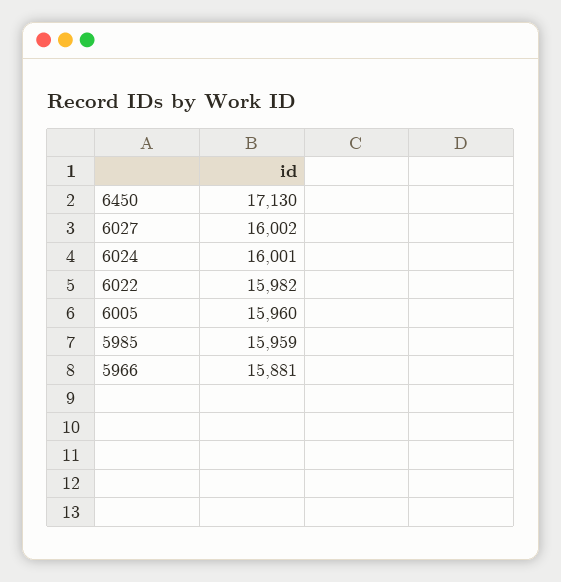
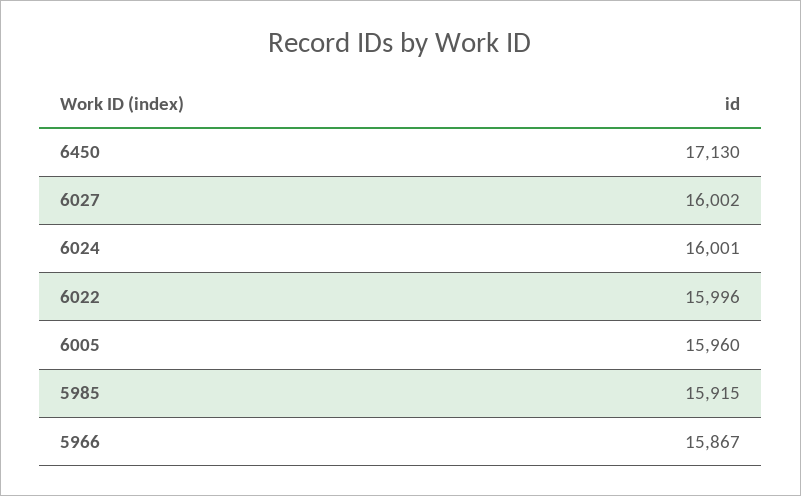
  {
    "6450": 17130,
    "6027": 16002,
    "6024": 16001,
-   "6022": 15982,
+   "6022": 15996,
    "6005": 15960,
-   "5985": 15959,
+   "5985": 15915,
-   "5966": 15881
+   "5966": 15867
  }

